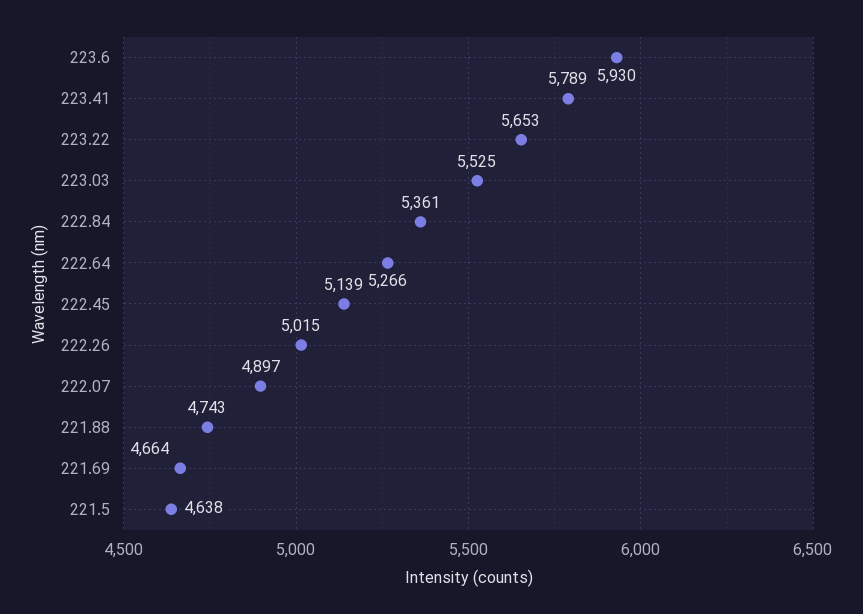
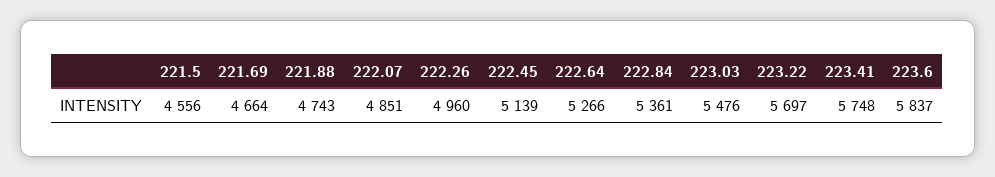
  {
-   "223.6": 5930,
+   "223.6": 5837,
-   "223.41": 5789,
+   "223.41": 5748,
-   "223.22": 5653,
+   "223.22": 5697,
-   "223.03": 5525,
+   "223.03": 5476,
    "222.84": 5361,
    "222.64": 5266,
    "222.45": 5139,
-   "222.26": 5015,
+   "222.26": 4960,
-   "222.07": 4897,
+   "222.07": 4851,
    "221.88": 4743,
    "221.69": 4664,
-   "221.5": 4638
+   "221.5": 4556
  }

